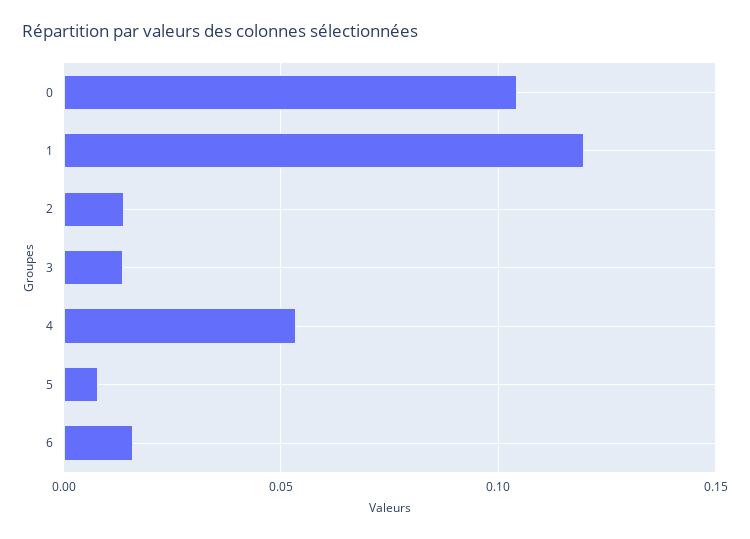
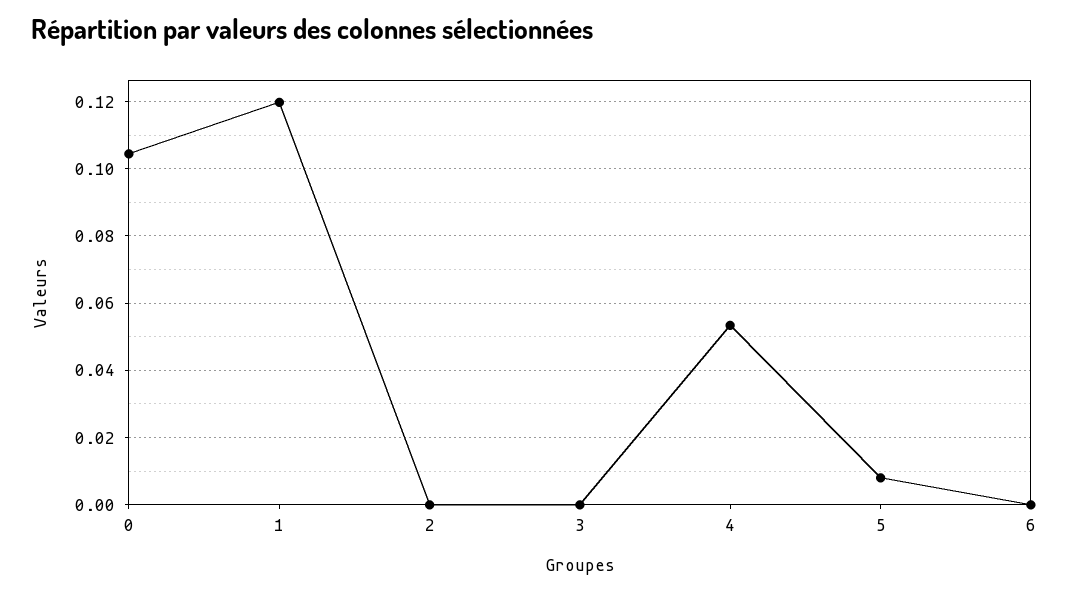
  {
    "0": 0.104,
    "1": 0.12,
-   "2": 0.015,
+   "2": 0,
-   "3": 0.015,
+   "3": 0,
    "4": 0.054,
    "5": 0.008,
-   "6": 0.015
+   "6": 0
  }

